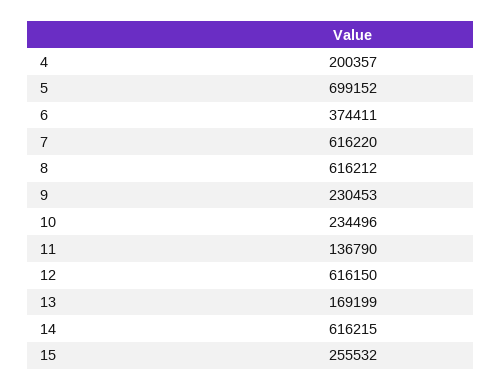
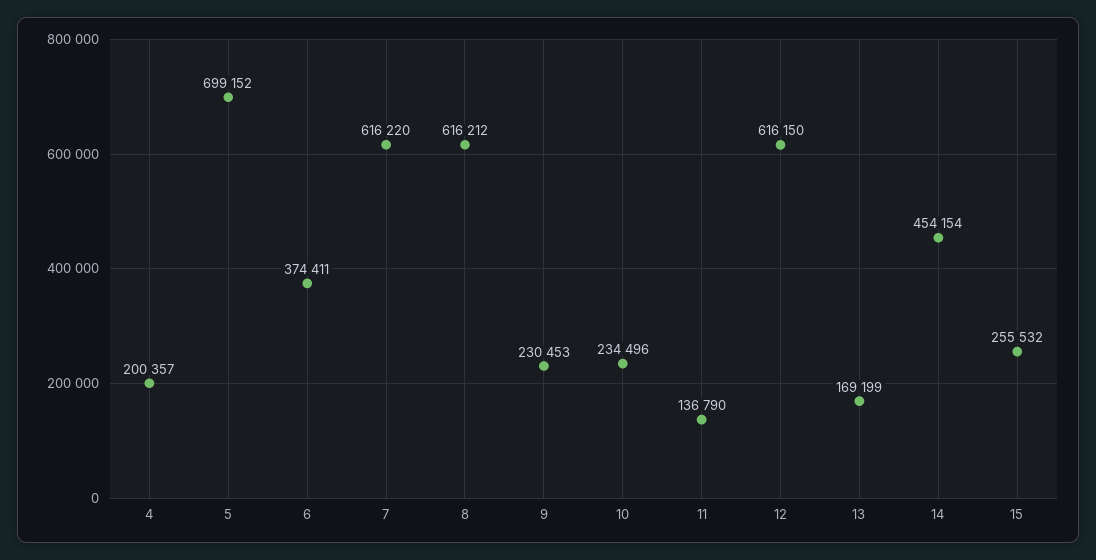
  {
    "4": 200357,
    "5": 699152,
    "6": 374411,
    "7": 616220,
    "8": 616212,
    "9": 230453,
    "10": 234496,
    "11": 136790,
    "12": 616150,
    "13": 169199,
-   "14": 616215,
+   "14": 454154,
    "15": 255532
  }

